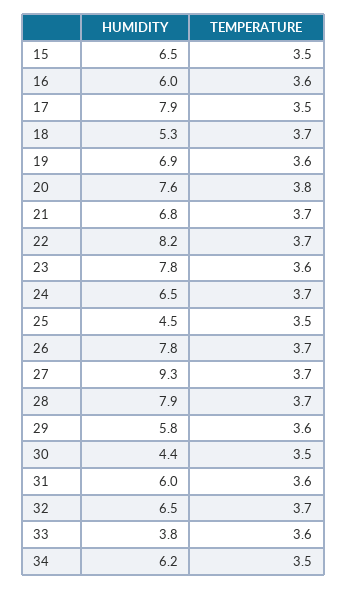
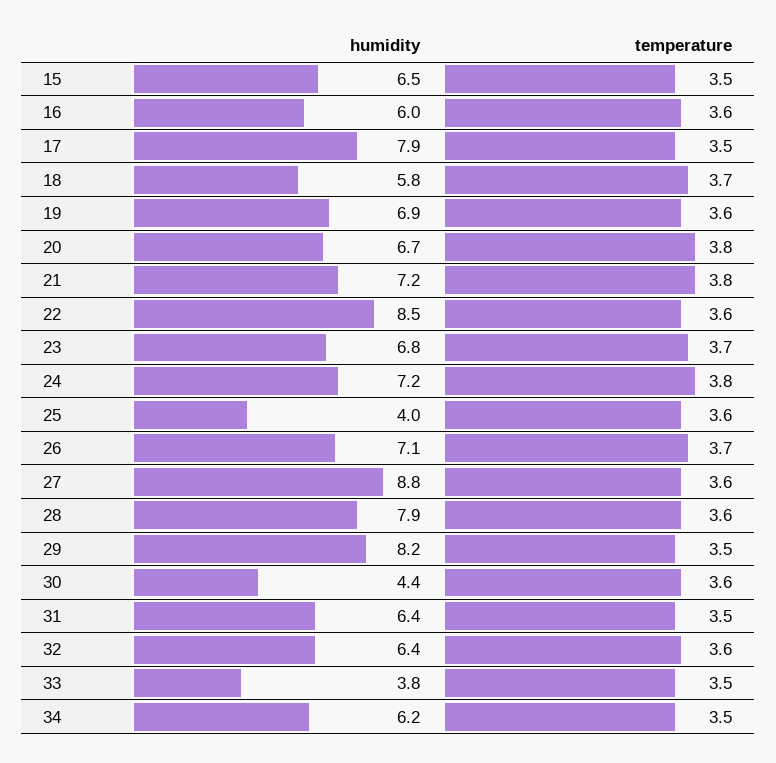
  {
    "HUMIDITY": {
      "15": 6.5,
      "16": 6,
      "17": 7.9,
-     "18": 5.3,
+     "18": 5.8,
      "19": 6.9,
-     "20": 7.6,
+     "20": 6.7,
-     "21": 6.8,
+     "21": 7.2,
-     "22": 8.2,
+     "22": 8.5,
-     "23": 7.8,
+     "23": 6.8,
-     "24": 6.5,
+     "24": 7.2,
-     "25": 4.5,
+     "25": 4,
-     "26": 7.8,
+     "26": 7.1,
-     "27": 9.3,
+     "27": 8.8,
      "28": 7.9,
-     "29": 5.8,
+     "29": 8.2,
      "30": 4.4,
-     "31": 6,
+     "31": 6.4,
-     "32": 6.5,
+     "32": 6.4,
      "33": 3.8,
      "34": 6.2
    },
    "TEMPERATURE": {
      "15": 3.5,
      "16": 3.6,
      "17": 3.5,
      "18": 3.7,
      "19": 3.6,
      "20": 3.8,
-     "21": 3.7,
+     "21": 3.8,
-     "22": 3.7,
+     "22": 3.6,
-     "23": 3.6,
+     "23": 3.7,
-     "24": 3.7,
+     "24": 3.8,
-     "25": 3.5,
+     "25": 3.6,
      "26": 3.7,
-     "27": 3.7,
+     "27": 3.6,
-     "28": 3.7,
+     "28": 3.6,
-     "29": 3.6,
+     "29": 3.5,
-     "30": 3.5,
+     "30": 3.6,
-     "31": 3.6,
+     "31": 3.5,
-     "32": 3.7,
+     "32": 3.6,
-     "33": 3.6,
+     "33": 3.5,
      "34": 3.5
    }
  }

